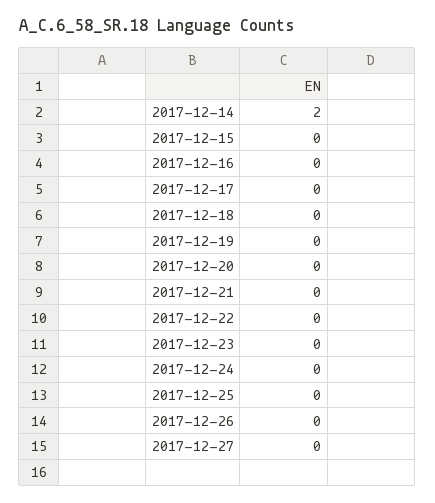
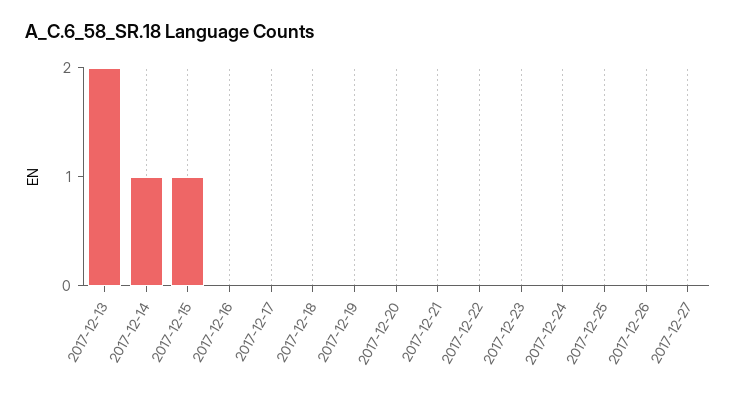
  {
-   "2017-12-14": 2,
+   "2017-12-14": 1,
-   "2017-12-15": 0,
+   "2017-12-15": 1,
    "2017-12-16": 0,
    "2017-12-17": 0,
    "2017-12-18": 0,
    "2017-12-19": 0,
    "2017-12-20": 0,
    "2017-12-21": 0,
    "2017-12-22": 0,
    "2017-12-23": 0,
    "2017-12-24": 0,
    "2017-12-25": 0,
    "2017-12-26": 0,
-   "2017-12-27": 0
+   "2017-12-27": 0,
+   "2017-12-13": 2
  }

